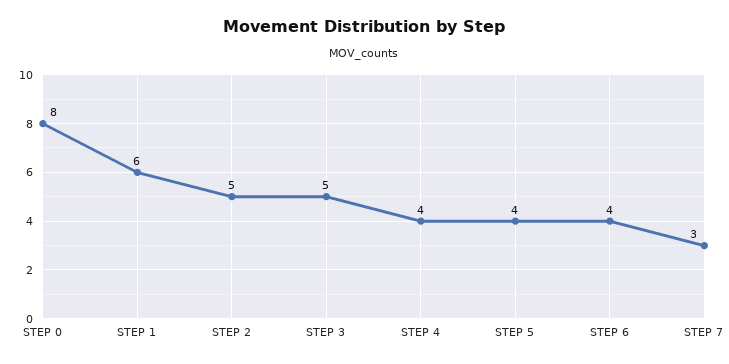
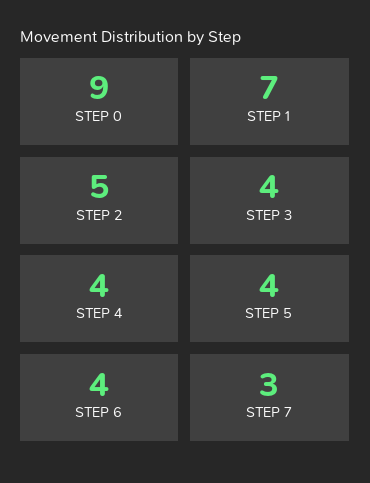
  {
-   "STEP 0": 8,
+   "STEP 0": 9,
-   "STEP 1": 6,
+   "STEP 1": 7,
    "STEP 2": 5,
-   "STEP 3": 5,
+   "STEP 3": 4,
    "STEP 4": 4,
    "STEP 5": 4,
    "STEP 6": 4,
    "STEP 7": 3
  }

